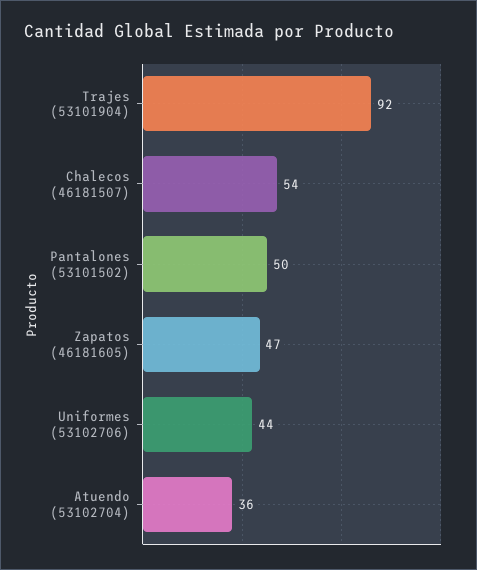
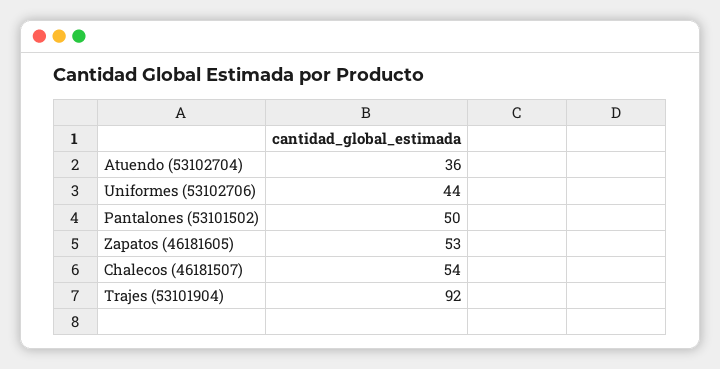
  {
    "Trajes (53101904)": 92,
    "Chalecos (46181507)": 54,
    "Pantalones (53101502)": 50,
-   "Zapatos (46181605)": 47,
+   "Zapatos (46181605)": 53,
    "Uniformes (53102706)": 44,
    "Atuendo (53102704)": 36
  }

